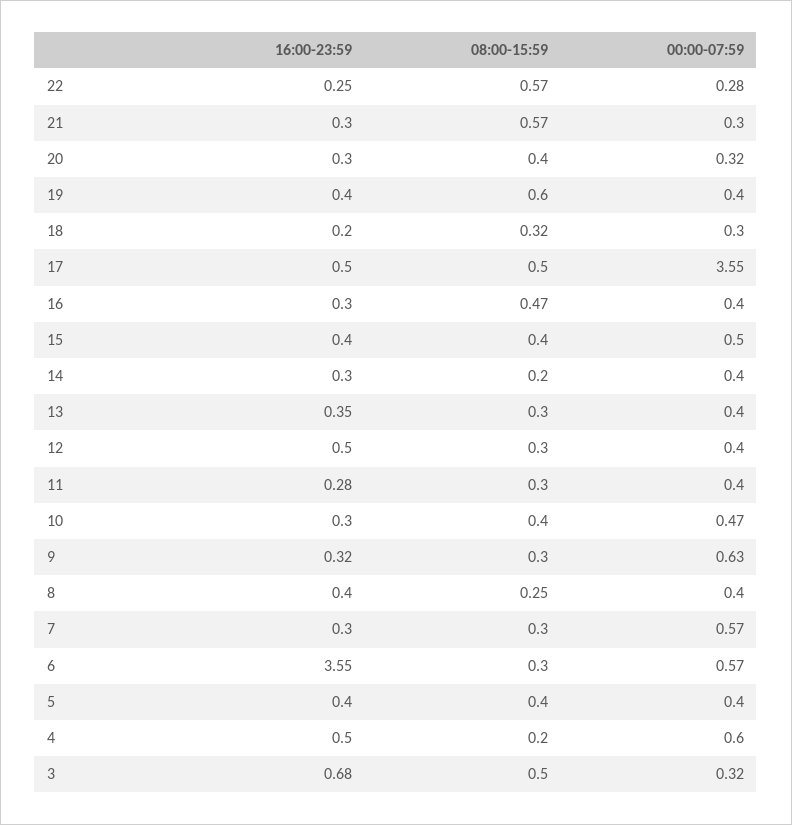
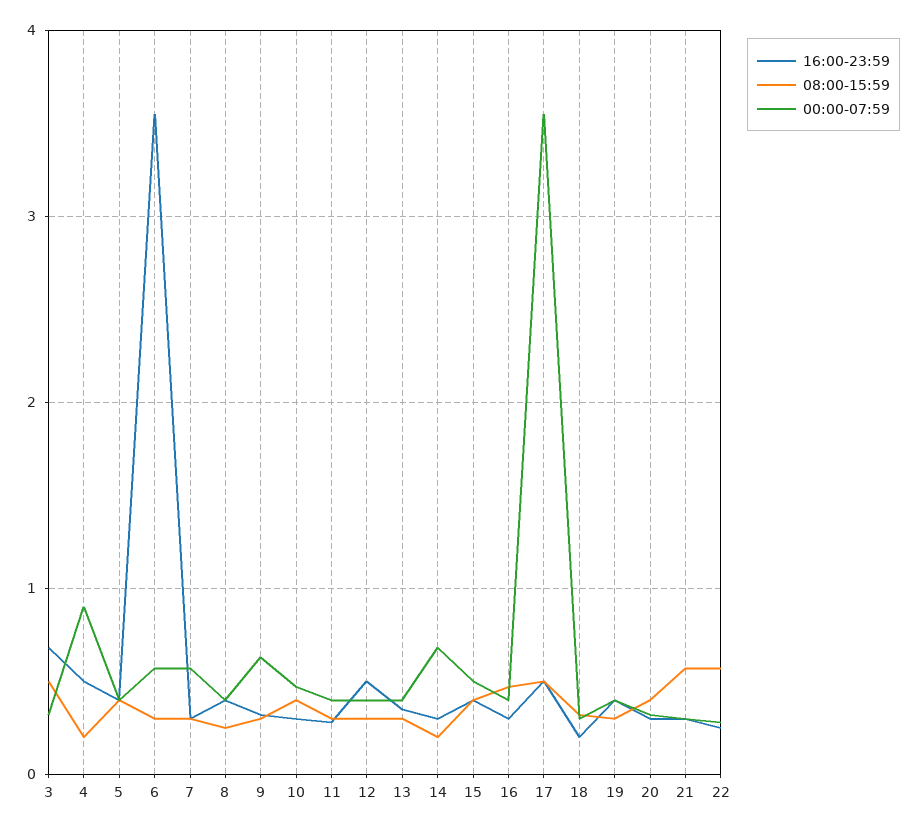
  {
    "16:00-23:59": {
      "22": 0.25,
      "21": 0.3,
      "20": 0.3,
      "19": 0.4,
      "18": 0.2,
      "17": 0.5,
      "16": 0.3,
      "15": 0.4,
      "14": 0.3,
      "13": 0.35,
      "12": 0.5,
      "11": 0.28,
      "10": 0.3,
      "9": 0.32,
      "8": 0.4,
      "7": 0.3,
      "6": 3.55,
      "5": 0.4,
      "4": 0.5,
      "3": 0.68
    },
    "08:00-15:59": {
      "22": 0.57,
      "21": 0.57,
      "20": 0.4,
-     "19": 0.6,
+     "19": 0.3,
      "18": 0.32,
      "17": 0.5,
      "16": 0.47,
      "15": 0.4,
      "14": 0.2,
      "13": 0.3,
      "12": 0.3,
      "11": 0.3,
      "10": 0.4,
      "9": 0.3,
      "8": 0.25,
      "7": 0.3,
      "6": 0.3,
      "5": 0.4,
      "4": 0.2,
      "3": 0.5
    },
    "00:00-07:59": {
      "22": 0.28,
      "21": 0.3,
      "20": 0.32,
      "19": 0.4,
      "18": 0.3,
      "17": 3.55,
      "16": 0.4,
      "15": 0.5,
-     "14": 0.4,
+     "14": 0.7,
      "13": 0.4,
      "12": 0.4,
      "11": 0.4,
      "10": 0.47,
      "9": 0.63,
      "8": 0.4,
      "7": 0.57,
      "6": 0.57,
      "5": 0.4,
-     "4": 0.6,
+     "4": 0.9,
      "3": 0.32
    }
  }

